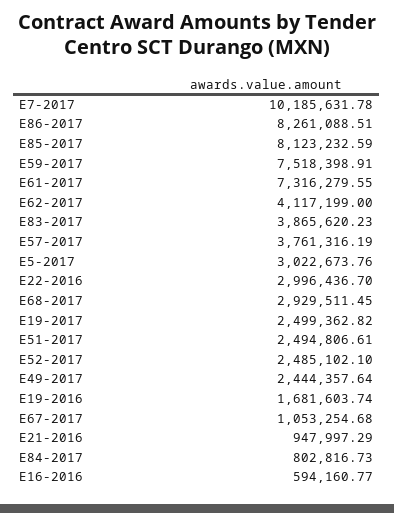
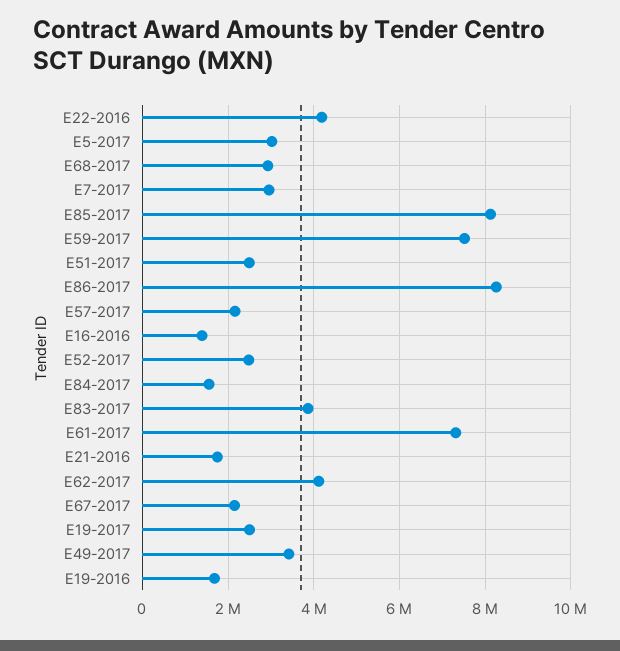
  {
-   "E7-2017": 10185631.78,
+   "E7-2017": 3000000,
    "E86-2017": 8261088.51,
    "E85-2017": 8123232.59,
    "E59-2017": 7518398.91,
    "E61-2017": 7316279.55,
    "E62-2017": 4117199,
    "E83-2017": 3865620.23,
-   "E57-2017": 3761316.19,
+   "E57-2017": 2200000,
    "E5-2017": 3022673.76,
-   "E22-2016": 2996436.7,
+   "E22-2016": 4200000,
    "E68-2017": 2929511.45,
    "E19-2017": 2499362.82,
    "E51-2017": 2494806.61,
    "E52-2017": 2485102.1,
-   "E49-2017": 2444357.64,
+   "E49-2017": 3400000,
    "E19-2016": 1681603.74,
-   "E67-2017": 1053254.68,
+   "E67-2017": 2200000,
-   "E21-2016": 947997.29,
+   "E21-2016": 1800000,
-   "E84-2017": 802816.73,
+   "E84-2017": 1600000,
-   "E16-2016": 594160.77
+   "E16-2016": 1400000
  }

